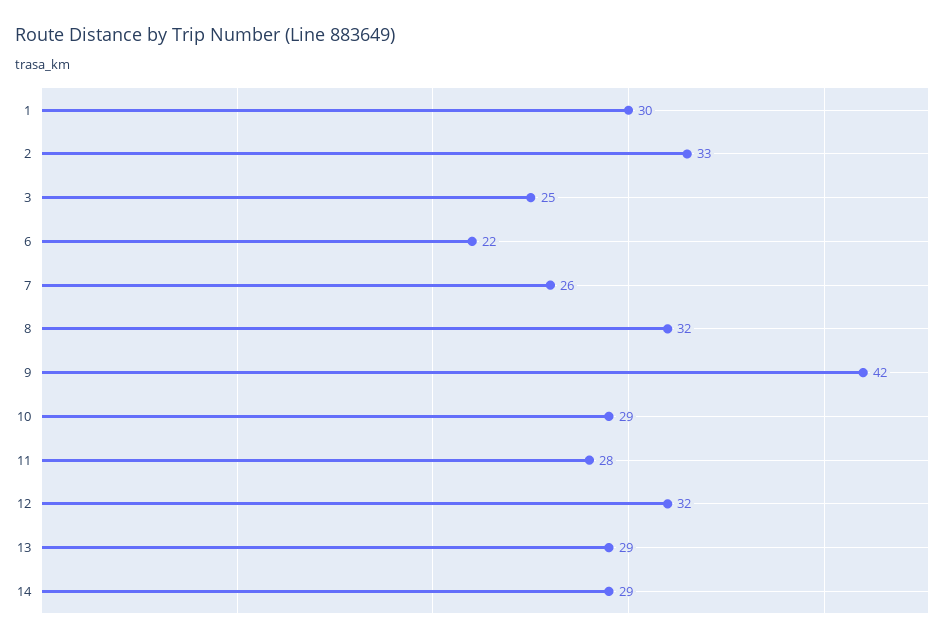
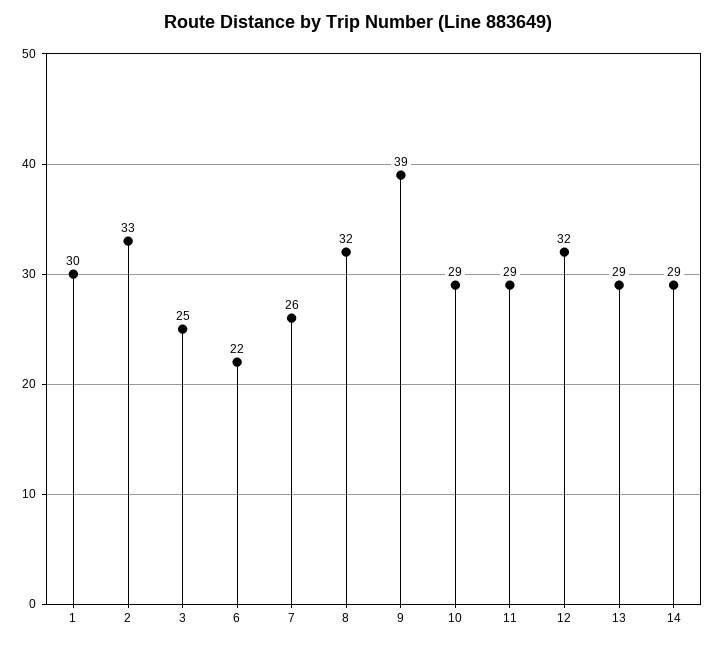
  {
    "1": 30,
    "2": 33,
    "3": 25,
    "6": 22,
    "7": 26,
    "8": 32,
-   "9": 42,
+   "9": 39,
    "10": 29,
-   "11": 28,
+   "11": 29,
    "12": 32,
    "13": 29,
    "14": 29
  }

